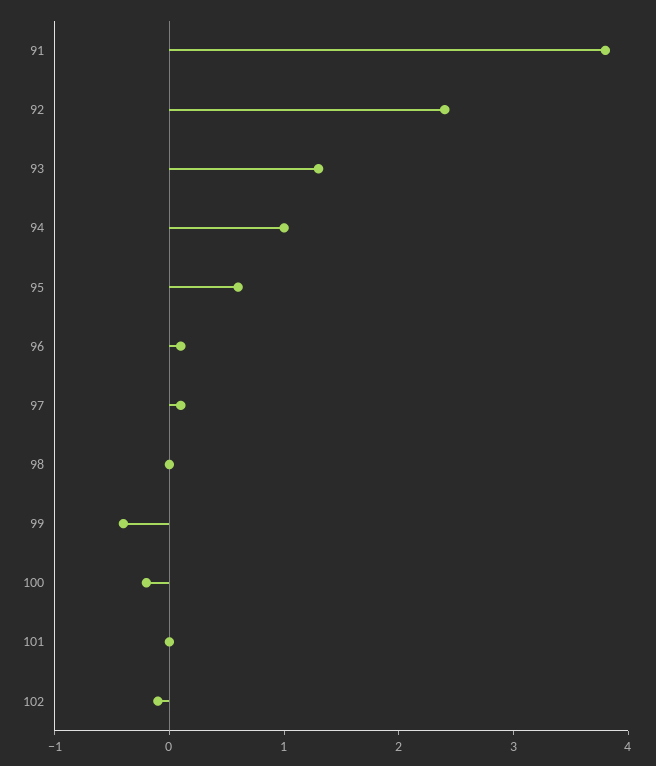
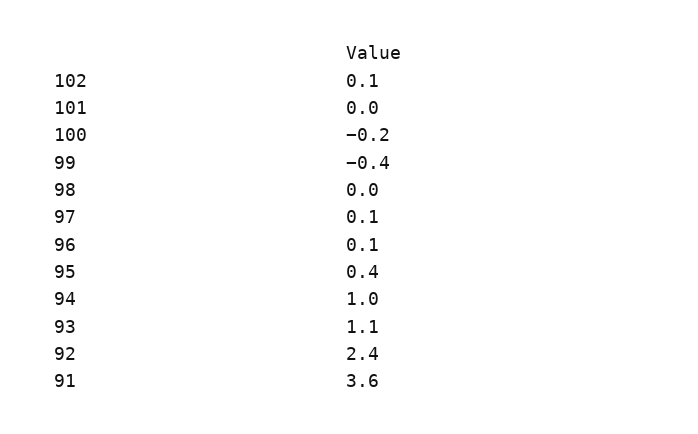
  {
-   "91": 3.8,
+   "91": 3.6,
    "92": 2.4,
-   "93": 1.3,
+   "93": 1.1,
    "94": 1,
-   "95": 0.6,
+   "95": 0.4,
    "96": 0.1,
    "97": 0.1,
    "98": 0,
    "99": -0.4,
    "100": -0.2,
    "101": 0,
-   "102": -0.1
+   "102": 0.1
  }

